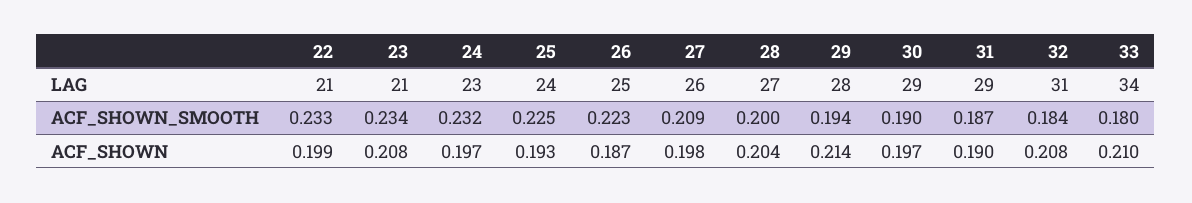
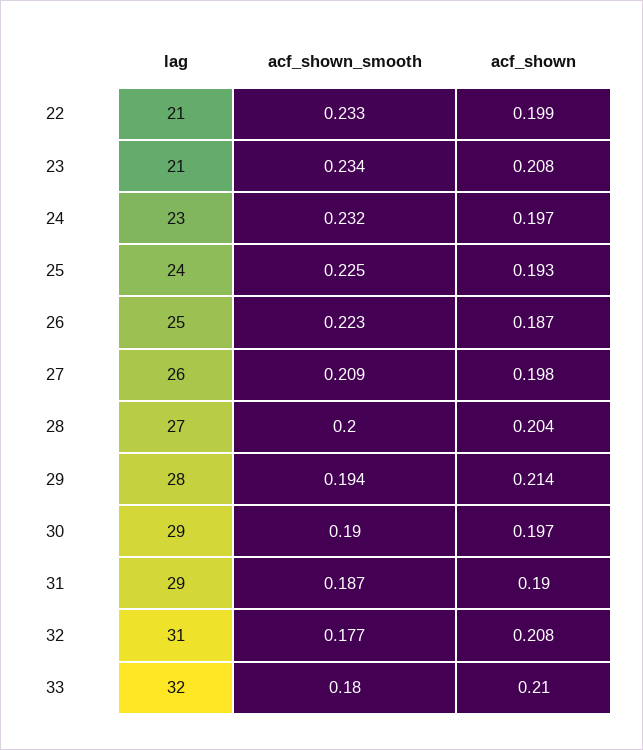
  {
    "22": {
      "LAG": 21,
      "ACF_SHOWN_SMOOTH": 0.233,
      "ACF_SHOWN": 0.199
    },
    "23": {
      "LAG": 21,
      "ACF_SHOWN_SMOOTH": 0.234,
      "ACF_SHOWN": 0.208
    },
    "24": {
      "LAG": 23,
      "ACF_SHOWN_SMOOTH": 0.232,
      "ACF_SHOWN": 0.197
    },
    "25": {
      "LAG": 24,
      "ACF_SHOWN_SMOOTH": 0.225,
      "ACF_SHOWN": 0.193
    },
    "26": {
      "LAG": 25,
      "ACF_SHOWN_SMOOTH": 0.223,
      "ACF_SHOWN": 0.187
    },
    "27": {
      "LAG": 26,
      "ACF_SHOWN_SMOOTH": 0.209,
      "ACF_SHOWN": 0.198
    },
    "28": {
      "LAG": 27,
      "ACF_SHOWN_SMOOTH": 0.2,
      "ACF_SHOWN": 0.204
    },
    "29": {
      "LAG": 28,
      "ACF_SHOWN_SMOOTH": 0.194,
      "ACF_SHOWN": 0.214
    },
    "30": {
      "LAG": 29,
      "ACF_SHOWN_SMOOTH": 0.19,
      "ACF_SHOWN": 0.197
    },
    "31": {
      "LAG": 29,
      "ACF_SHOWN_SMOOTH": 0.187,
      "ACF_SHOWN": 0.19
    },
    "32": {
      "LAG": 31,
-     "ACF_SHOWN_SMOOTH": 0.184,
+     "ACF_SHOWN_SMOOTH": 0.177,
      "ACF_SHOWN": 0.208
    },
    "33": {
-     "LAG": 34,
+     "LAG": 32,
      "ACF_SHOWN_SMOOTH": 0.18,
      "ACF_SHOWN": 0.21
    }
  }

